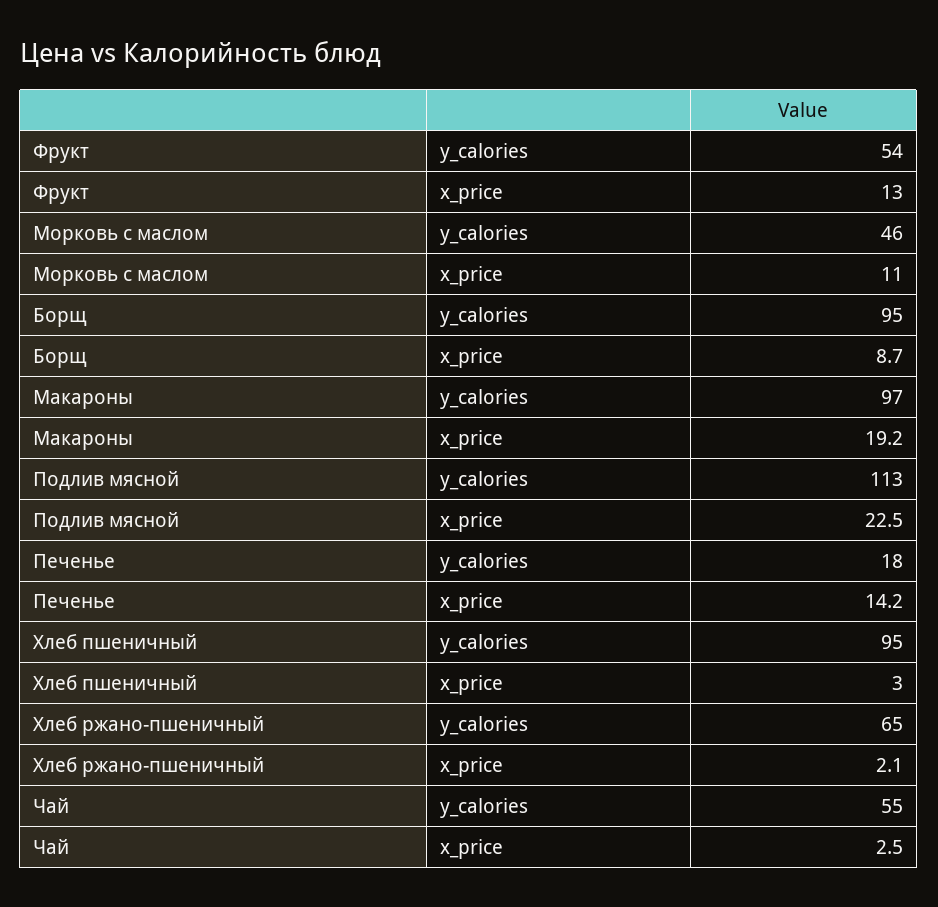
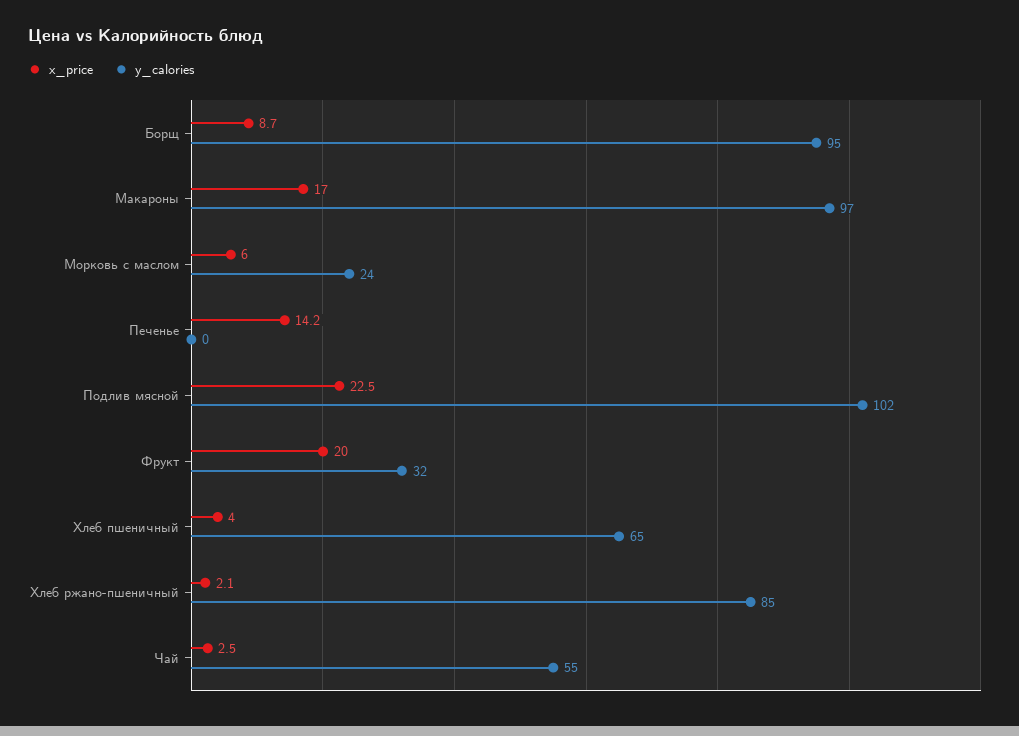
  {
    "y_calories": {
-     "Фрукт": 54,
+     "Фрукт": 32,
-     "Морковь с маслом": 46,
+     "Морковь с маслом": 24,
      "Борщ": 95,
      "Макароны": 97,
-     "Подлив мясной": 113,
+     "Подлив мясной": 102,
-     "Печенье": 18,
+     "Печенье": 0,
-     "Хлеб пшеничный": 95,
+     "Хлеб пшеничный": 65,
-     "Хлеб ржано-пшеничный": 65,
+     "Хлеб ржано-пшеничный": 85,
      "Чай": 55
    },
    "x_price": {
-     "Фрукт": 13,
+     "Фрукт": 20,
-     "Морковь с маслом": 11,
+     "Морковь с маслом": 6,
      "Борщ": 8.7,
-     "Макароны": 19.2,
+     "Макароны": 17,
      "Подлив мясной": 22.5,
      "Печенье": 14.2,
-     "Хлеб пшеничный": 3,
+     "Хлеб пшеничный": 4,
      "Хлеб ржано-пшеничный": 2.1,
      "Чай": 2.5
    }
  }

